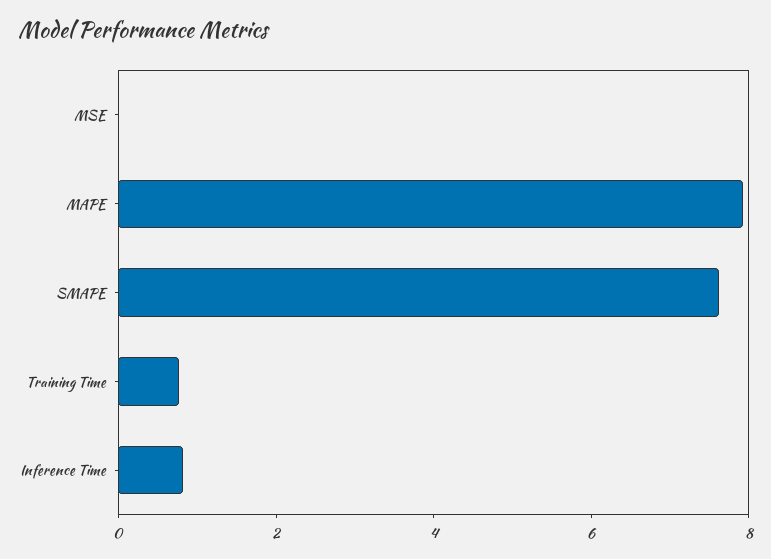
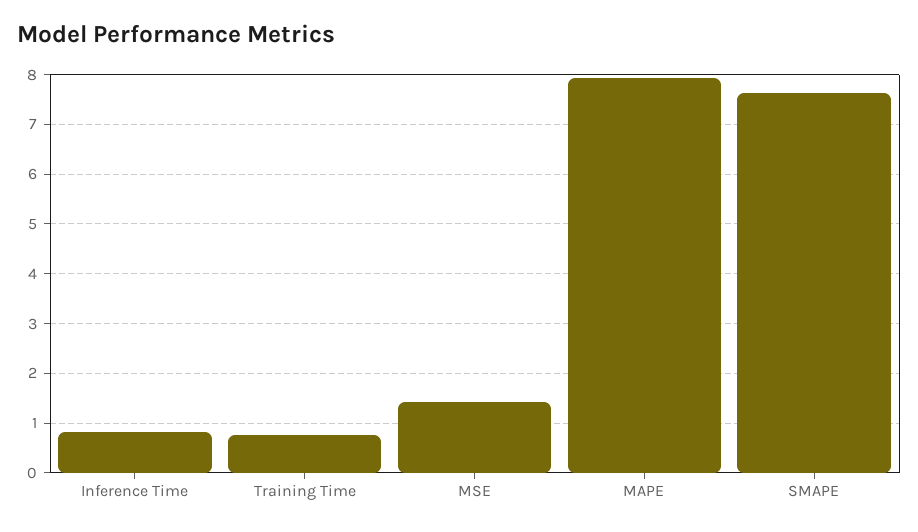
  {
-   "MSE": 0,
+   "MSE": 1.4,
    "MAPE": 8,
    "SMAPE": 7.6,
    "Training Time": 0.8,
    "Inference Time": 0.8
  }

